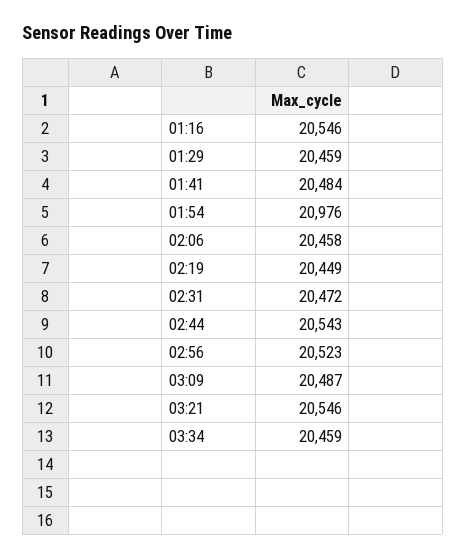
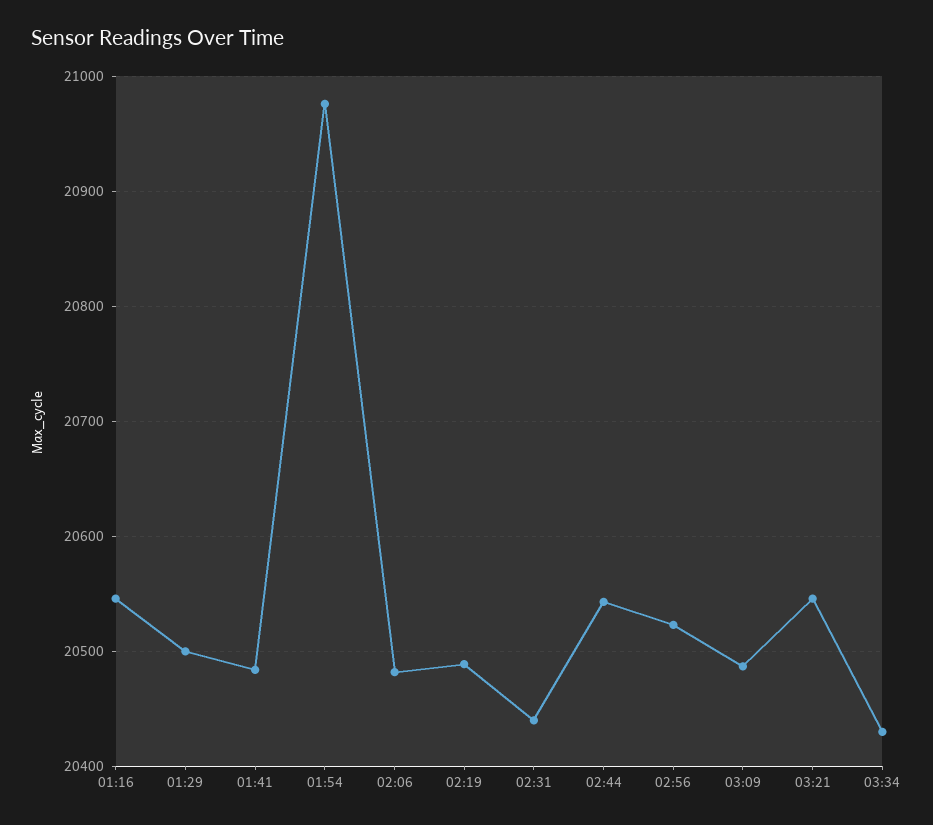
  {
    "01:16": 20546,
-   "01:29": 20459,
+   "01:29": 20500,
    "01:41": 20484,
    "01:54": 20976,
-   "02:06": 20458,
+   "02:06": 20480,
-   "02:19": 20449,
+   "02:19": 20490,
-   "02:31": 20472,
+   "02:31": 20440,
    "02:44": 20543,
    "02:56": 20523,
    "03:09": 20487,
    "03:21": 20546,
-   "03:34": 20459
+   "03:34": 20430
  }

